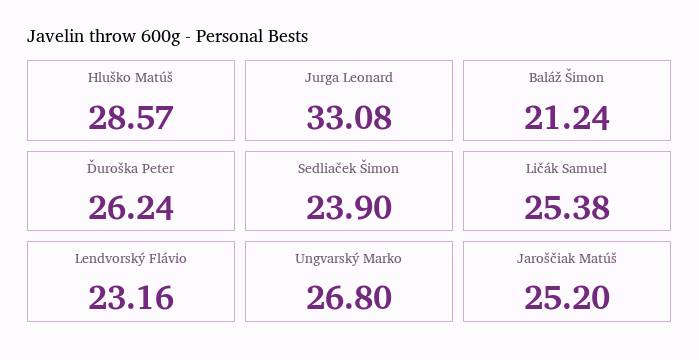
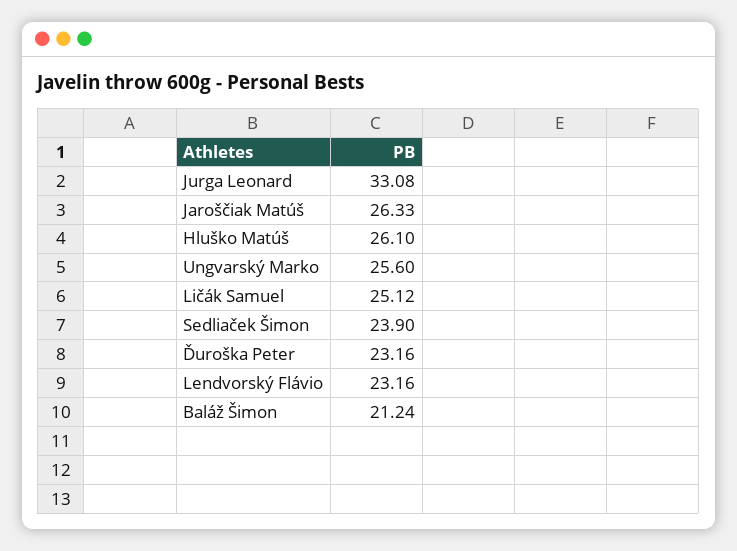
  {
-   "Hluško Matúš": 28.57,
+   "Hluško Matúš": 26.1,
    "Jurga Leonard": 33.08,
    "Baláž Šimon": 21.24,
-   "Ďuroška Peter": 26.24,
+   "Ďuroška Peter": 23.16,
    "Sedliaček Šimon": 23.9,
-   "Ličák Samuel": 25.38,
+   "Ličák Samuel": 25.12,
    "Lendvorský Flávio": 23.16,
-   "Ungvarský Marko": 26.8,
+   "Ungvarský Marko": 25.6,
-   "Jaroščiak Matúš": 25.2
+   "Jaroščiak Matúš": 26.33
  }

